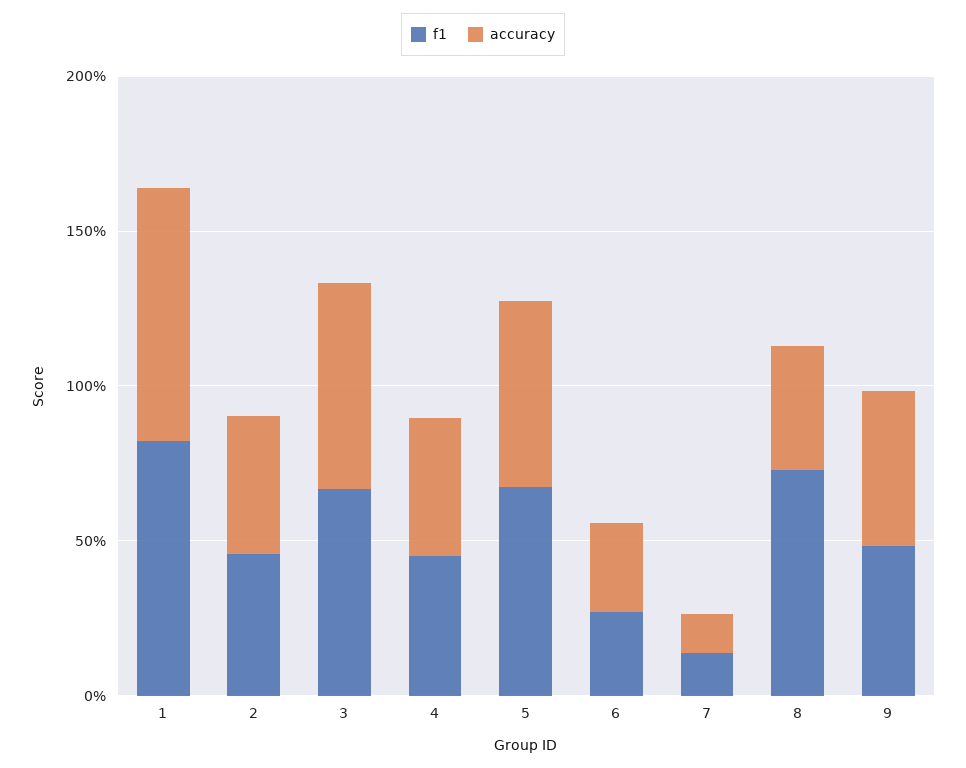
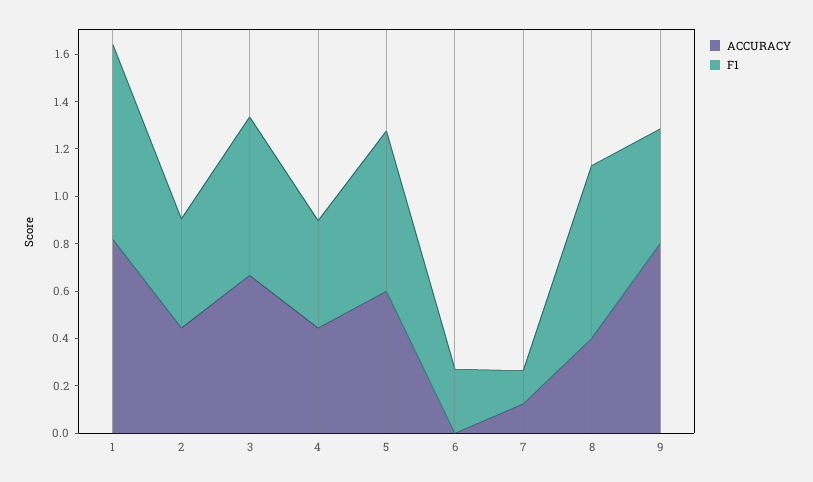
  {
    "f1": {
      "1": 0.8,
      "2": 0.45,
      "3": 0.65,
      "4": 0.45,
      "5": 0.7,
      "6": 0.25,
      "7": 0.15,
      "8": 0.75,
      "9": 0.5
    },
    "accuracy": {
      "1": 0.8,
      "2": 0.45,
      "3": 0.65,
      "4": 0.45,
      "5": 0.6,
-     "6": 0.3,
+     "6": 0,
      "7": 0.15,
      "8": 0.4,
-     "9": 0.5
+     "9": 0.8
    }
  }

